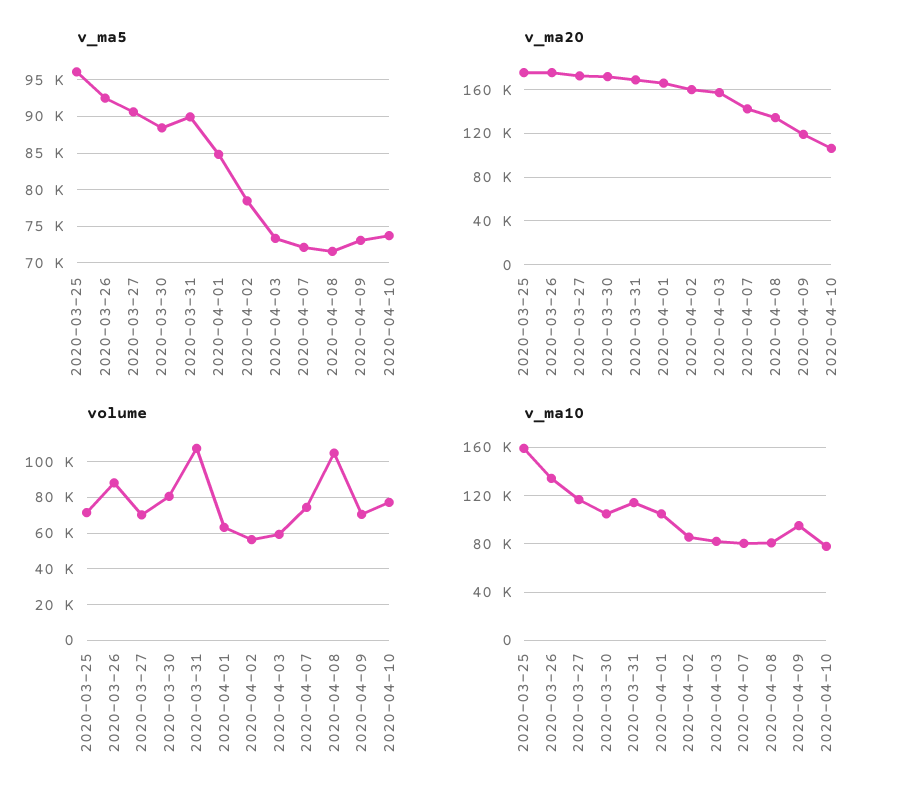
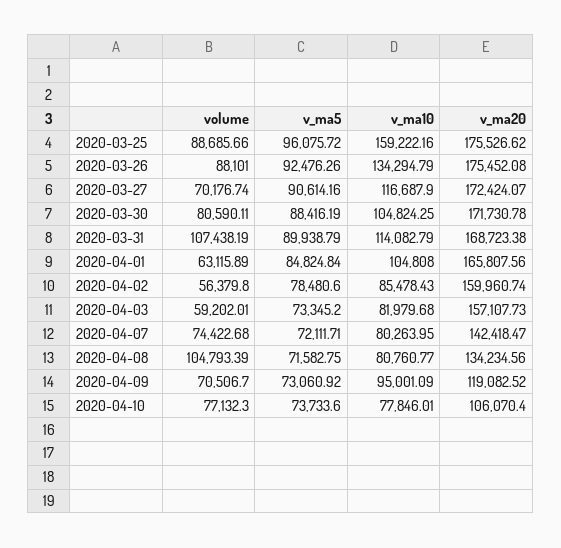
  {
    "v_ma5": {
      "2020-03-25": 96075.72,
      "2020-03-26": 92476.26,
      "2020-03-27": 90614.16,
      "2020-03-30": 88416.19,
      "2020-03-31": 89938.79,
      "2020-04-01": 84824.84,
      "2020-04-02": 78480.6,
      "2020-04-03": 73345.2,
      "2020-04-07": 72111.71,
      "2020-04-08": 71582.75,
      "2020-04-09": 73060.92,
      "2020-04-10": 73733.6
    },
    "v_ma20": {
      "2020-03-25": 175526.62,
      "2020-03-26": 175452.08,
      "2020-03-27": 172424.07,
      "2020-03-30": 171730.78,
      "2020-03-31": 168723.38,
      "2020-04-01": 165807.56,
      "2020-04-02": 159960.74,
      "2020-04-03": 157107.73,
      "2020-04-07": 142418.47,
      "2020-04-08": 134234.56,
      "2020-04-09": 119082.52,
      "2020-04-10": 106070.4
    },
    "volume": {
-     "2020-03-25": 70000,
+     "2020-03-25": 88685.66,
      "2020-03-26": 88101,
      "2020-03-27": 70176.74,
      "2020-03-30": 80590.11,
      "2020-03-31": 107438.19,
      "2020-04-01": 63115.89,
      "2020-04-02": 56379.8,
      "2020-04-03": 59202.01,
      "2020-04-07": 74422.68,
      "2020-04-08": 104793.39,
      "2020-04-09": 70506.7,
      "2020-04-10": 77132.3
    },
    "v_ma10": {
      "2020-03-25": 159222.16,
      "2020-03-26": 134294.79,
      "2020-03-27": 116687.9,
      "2020-03-30": 104824.25,
      "2020-03-31": 114082.79,
      "2020-04-01": 104808,
      "2020-04-02": 85478.43,
      "2020-04-03": 81979.68,
      "2020-04-07": 80263.95,
      "2020-04-08": 80760.77,
      "2020-04-09": 95001.09,
      "2020-04-10": 77846.01
    }
  }

